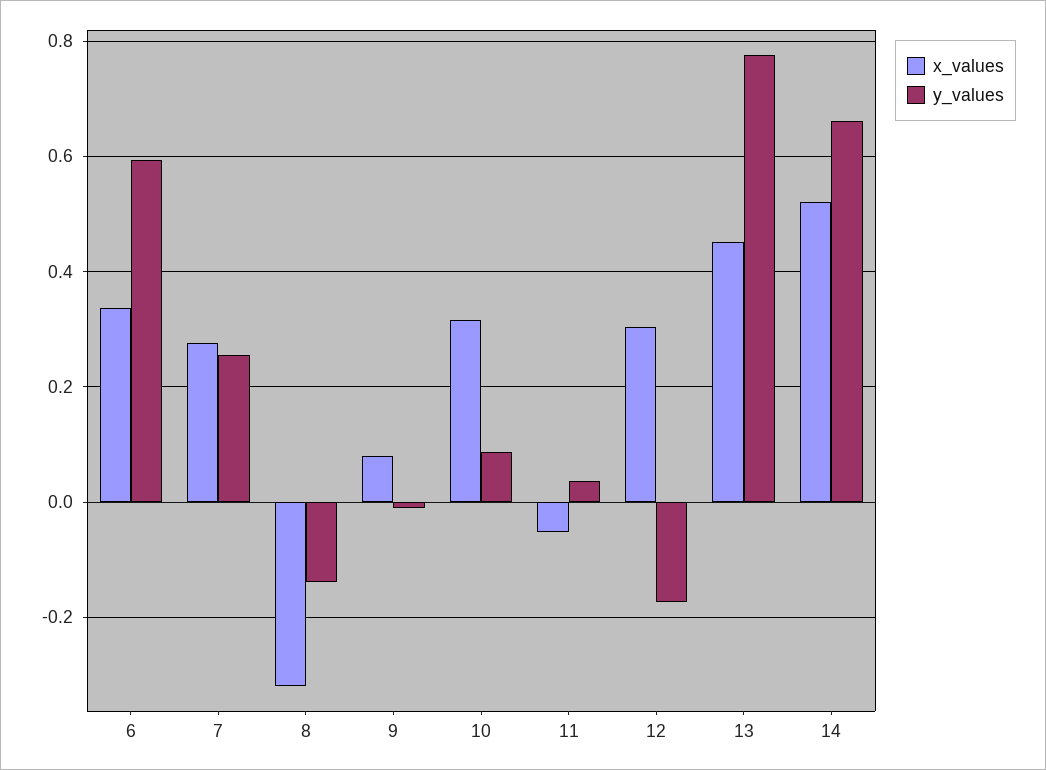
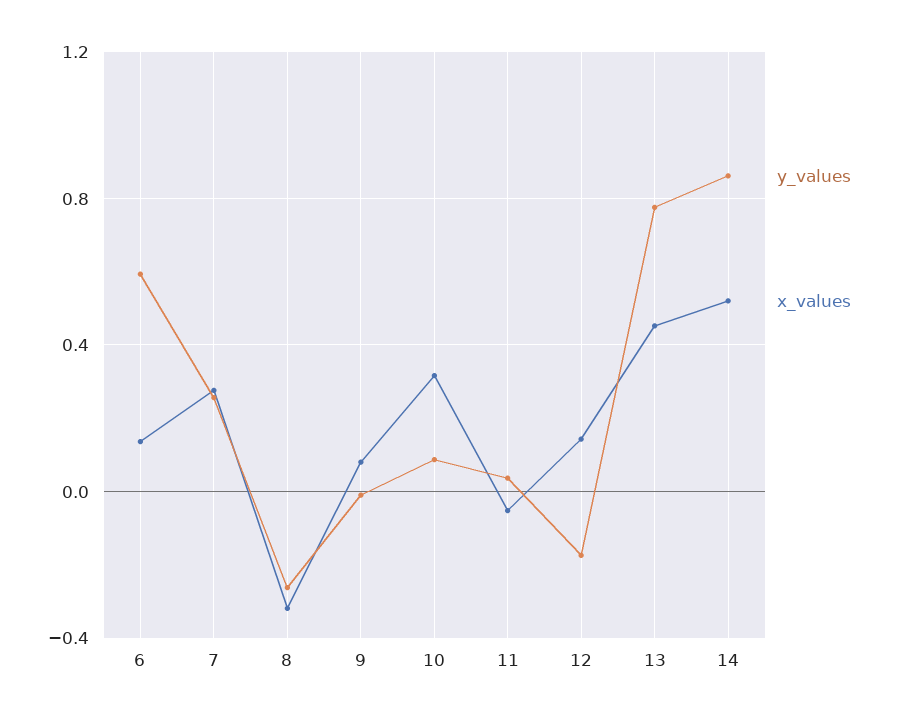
  {
    "x_values": {
-     "6": 0.34,
+     "6": 0.15,
      "7": 0.28,
      "8": -0.32,
      "9": 0.08,
      "10": 0.32,
      "11": -0.06,
-     "12": 0.3,
+     "12": 0.15,
      "13": 0.46,
      "14": 0.52
    },
    "y_values": {
      "6": 0.6,
      "7": 0.26,
-     "8": -0.14,
+     "8": -0.25,
      "9": -0.02,
      "10": 0.08,
      "11": 0.04,
      "12": -0.18,
      "13": 0.78,
-     "14": 0.66
+     "14": 0.85
    }
  }

